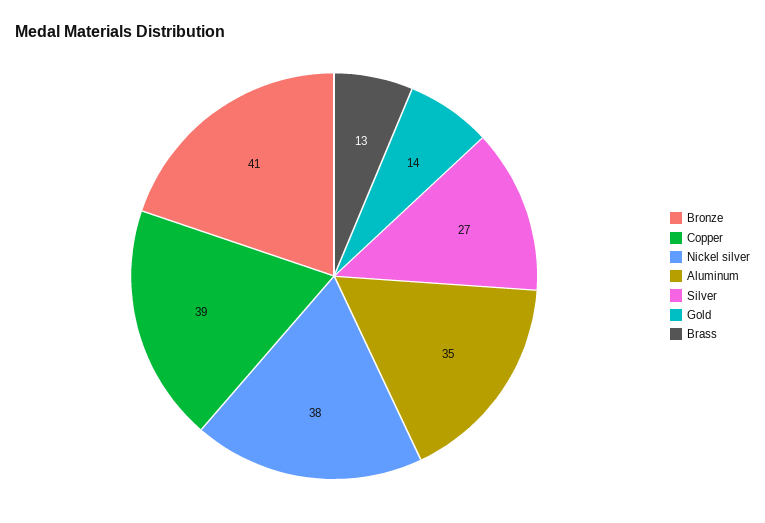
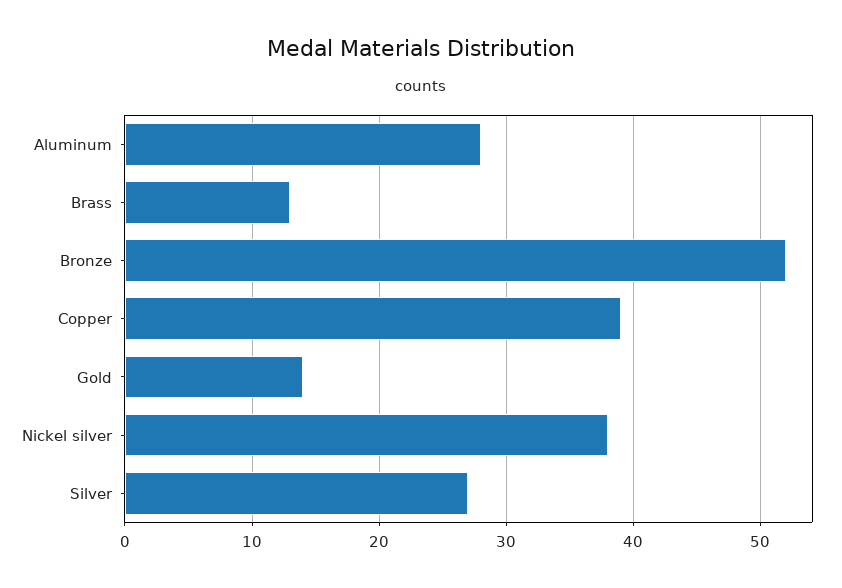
  {
-   "Bronze": 41,
+   "Bronze": 52,
    "Copper": 39,
    "Nickel silver": 38,
-   "Aluminum": 35,
+   "Aluminum": 28,
    "Silver": 27,
    "Gold": 14,
    "Brass": 13
  }

